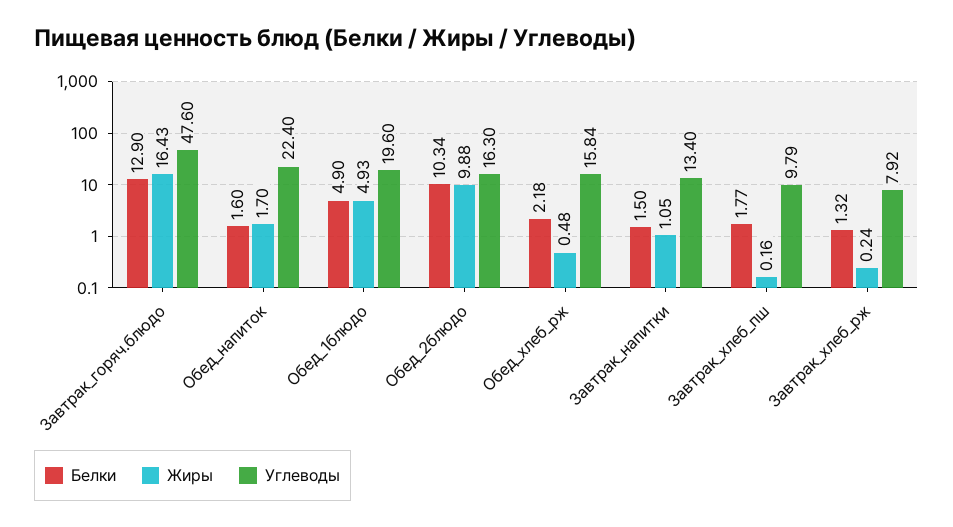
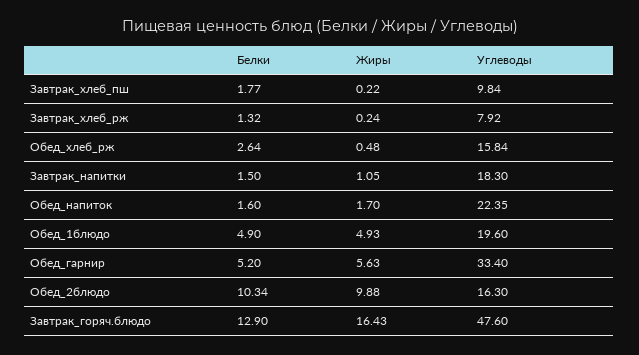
  {
    "Белки": {
      "Завтрак_горяч.блюдо": 12.9,
      "Обед_напиток": 1.6,
      "Обед_1блюдо": 4.9,
      "Обед_2блюдо": 10.34,
-     "Обед_хлеб_рж": 2.18,
+     "Обед_хлеб_рж": 2.64,
      "Завтрак_напитки": 1.5,
      "Завтрак_хлеб_пш": 1.77,
-     "Завтрак_хлеб_рж": 1.32
+     "Завтрак_хлеб_рж": 1.32,
+     "Обед_гарнир": 5.2
    },
    "Жиры": {
      "Завтрак_горяч.блюдо": 16.43,
      "Обед_напиток": 1.7,
      "Обед_1блюдо": 4.93,
      "Обед_2блюдо": 9.88,
      "Обед_хлеб_рж": 0.48,
      "Завтрак_напитки": 1.05,
-     "Завтрак_хлеб_пш": 0.16,
+     "Завтрак_хлеб_пш": 0.22,
-     "Завтрак_хлеб_рж": 0.24
+     "Завтрак_хлеб_рж": 0.24,
+     "Обед_гарнир": 5.63
    },
    "Углеводы": {
      "Завтрак_горяч.блюдо": 47.6,
-     "Обед_напиток": 22.4,
+     "Обед_напиток": 22.35,
      "Обед_1блюдо": 19.6,
      "Обед_2блюдо": 16.3,
      "Обед_хлеб_рж": 15.84,
-     "Завтрак_напитки": 13.4,
+     "Завтрак_напитки": 18.3,
-     "Завтрак_хлеб_пш": 9.79,
+     "Завтрак_хлеб_пш": 9.84,
-     "Завтрак_хлеб_рж": 7.92
+     "Завтрак_хлеб_рж": 7.92,
+     "Обед_гарнир": 33.4
    }
  }

